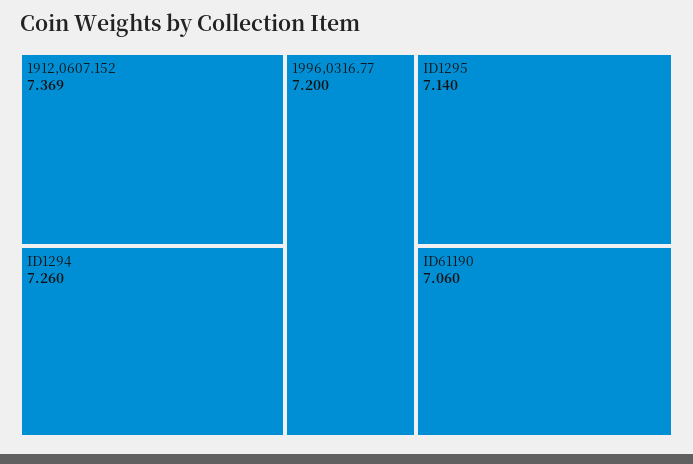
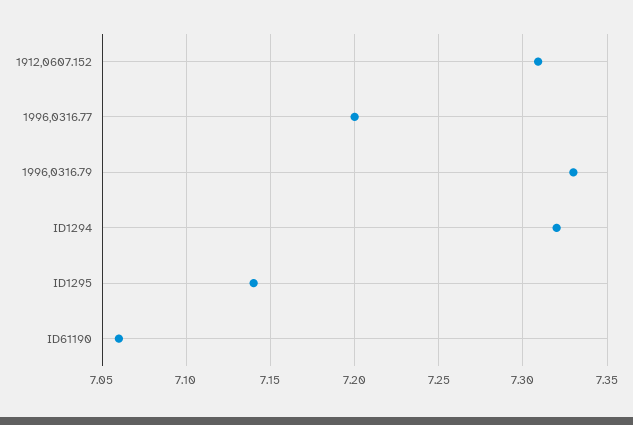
  {
-   "1912,0607.152": 7.369,
+   "1912,0607.152": 7.31,
-   "ID1294": 7.26,
+   "ID1294": 7.32,
    "1996,0316.77": 7.2,
    "ID1295": 7.14,
-   "ID61190": 7.06
+   "ID61190": 7.06,
+   "1996,0316.79": 7.33
  }

